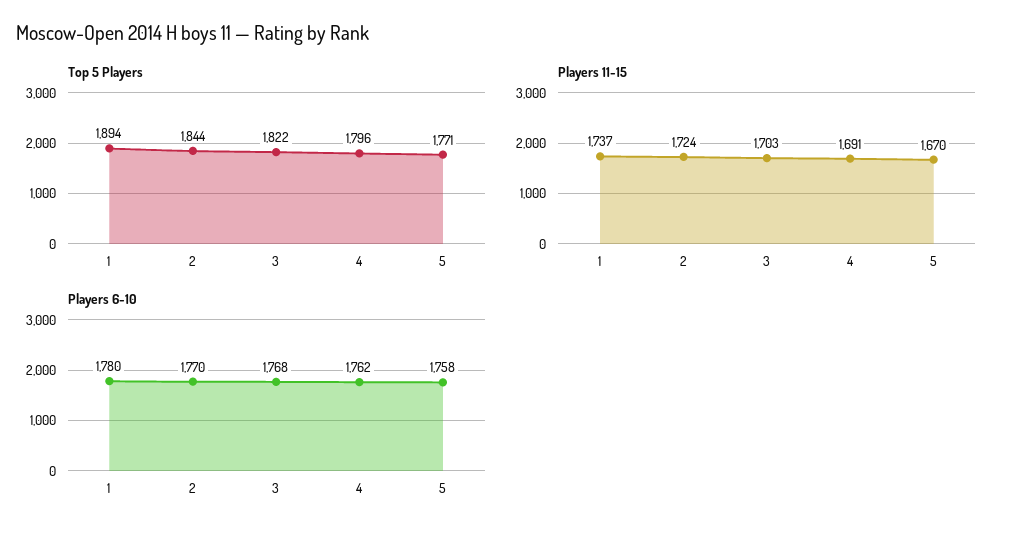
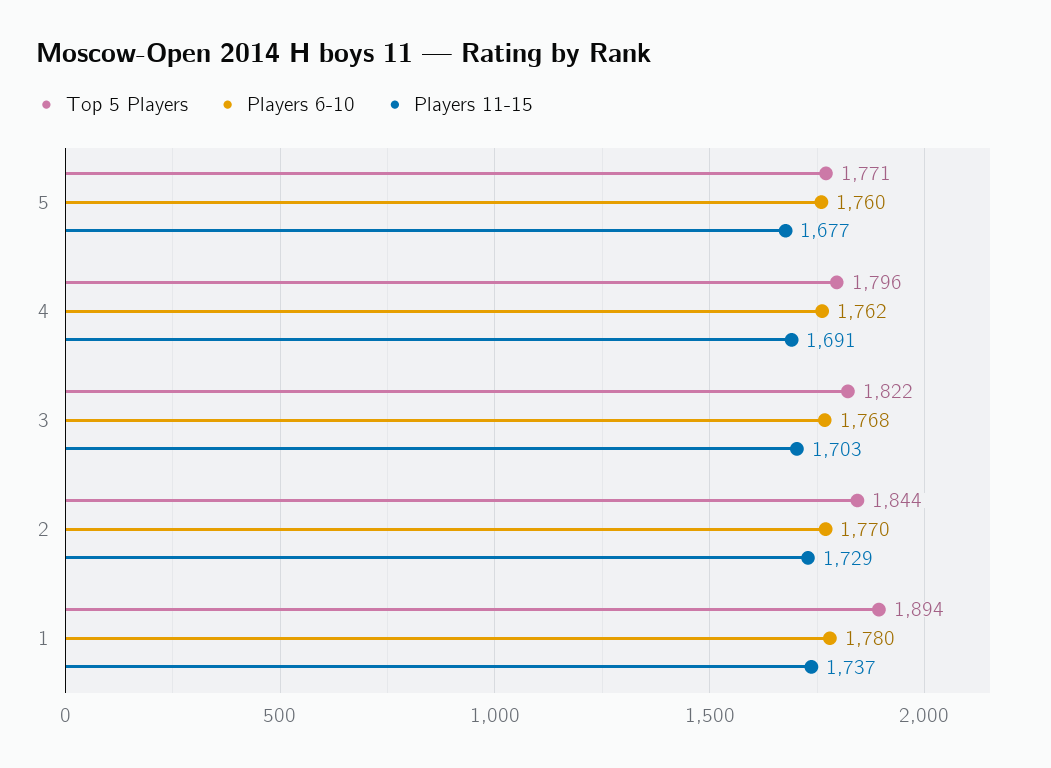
  {
    "Top 5 Players": {
      "1": 1894,
      "2": 1844,
      "3": 1822,
      "4": 1796,
      "5": 1771
    },
    "Players 11-15": {
      "1": 1737,
-     "2": 1724,
+     "2": 1729,
      "3": 1703,
      "4": 1691,
-     "5": 1670
+     "5": 1677
    },
    "Players 6-10": {
      "1": 1780,
      "2": 1770,
      "3": 1768,
      "4": 1762,
-     "5": 1758
+     "5": 1760
    }
  }

